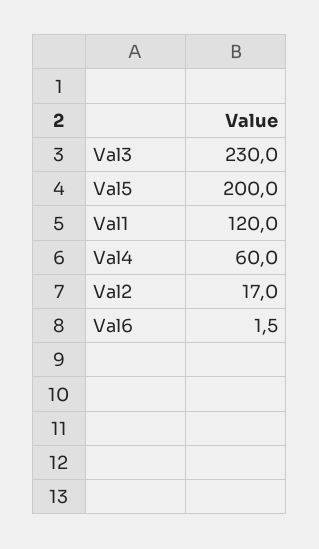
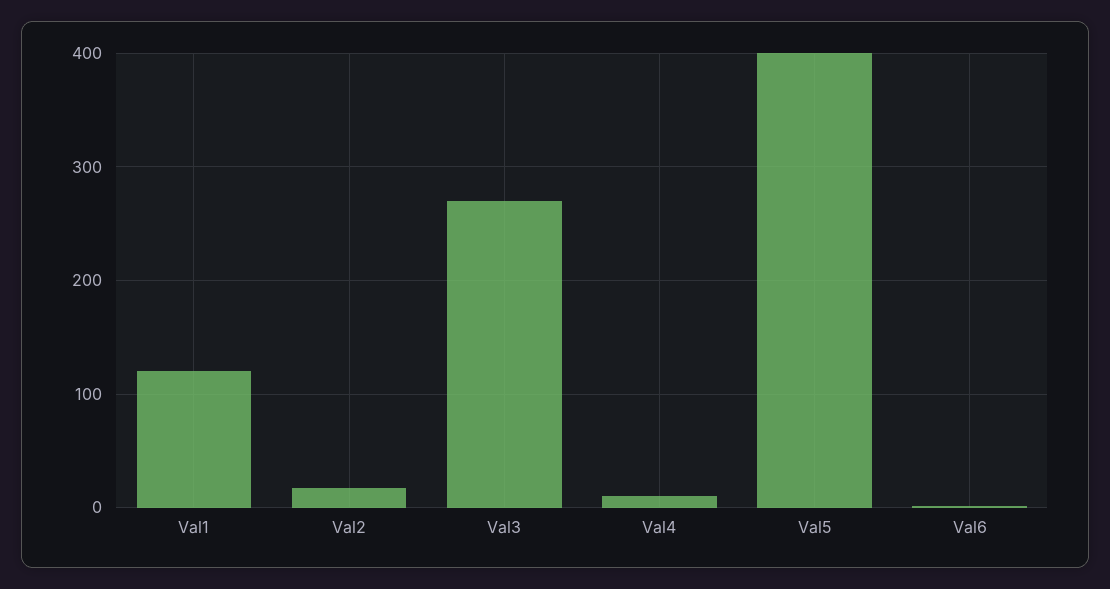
  {
-   "Val3": 230,
+   "Val3": 270,
-   "Val5": 200,
+   "Val5": 400,
    "Val1": 120,
-   "Val4": 60,
+   "Val4": 10,
    "Val2": 17,
    "Val6": 1.5
  }

